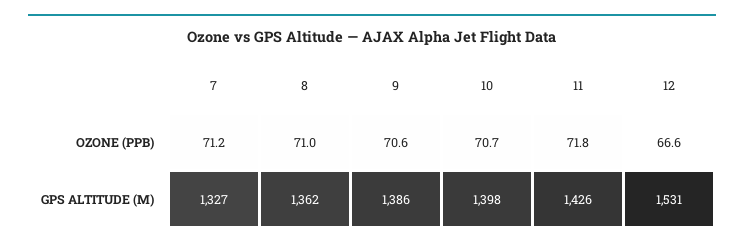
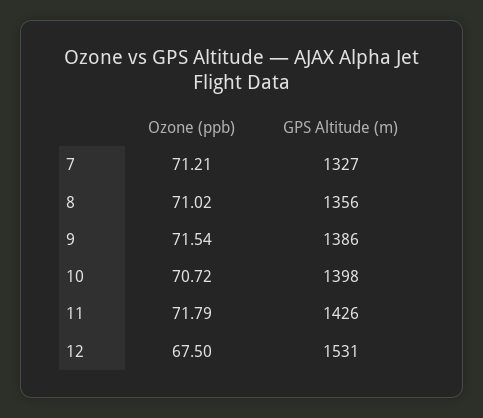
  {
    "7": {
      "OZONE (PPB)": 71.21,
      "GPS ALTITUDE (M)": 1327
    },
    "8": {
      "OZONE (PPB)": 71.02,
-     "GPS ALTITUDE (M)": 1362
+     "GPS ALTITUDE (M)": 1356
    },
    "9": {
-     "OZONE (PPB)": 70.6,
+     "OZONE (PPB)": 71.54,
      "GPS ALTITUDE (M)": 1386
    },
    "10": {
      "OZONE (PPB)": 70.72,
      "GPS ALTITUDE (M)": 1398
    },
    "11": {
      "OZONE (PPB)": 71.79,
      "GPS ALTITUDE (M)": 1426
    },
    "12": {
-     "OZONE (PPB)": 66.6,
+     "OZONE (PPB)": 67.5,
      "GPS ALTITUDE (M)": 1531
    }
  }

